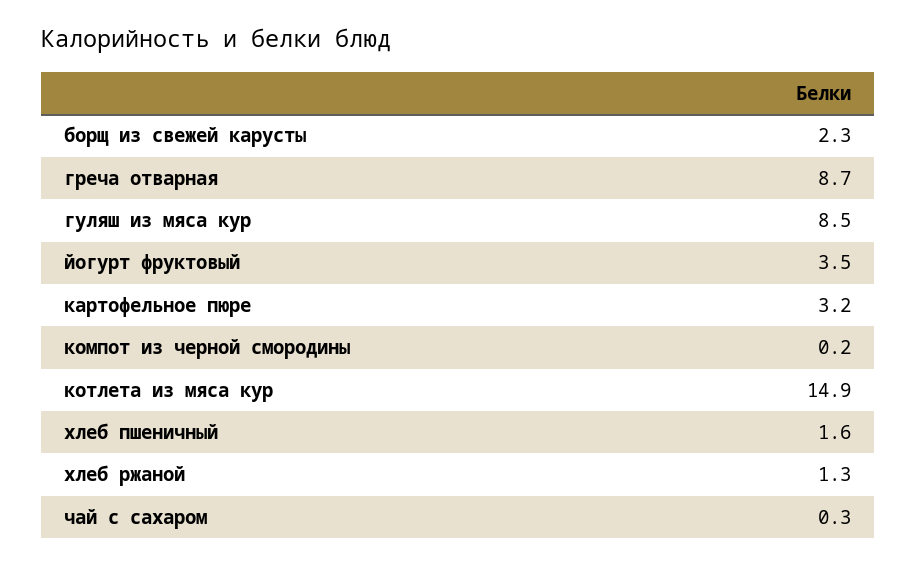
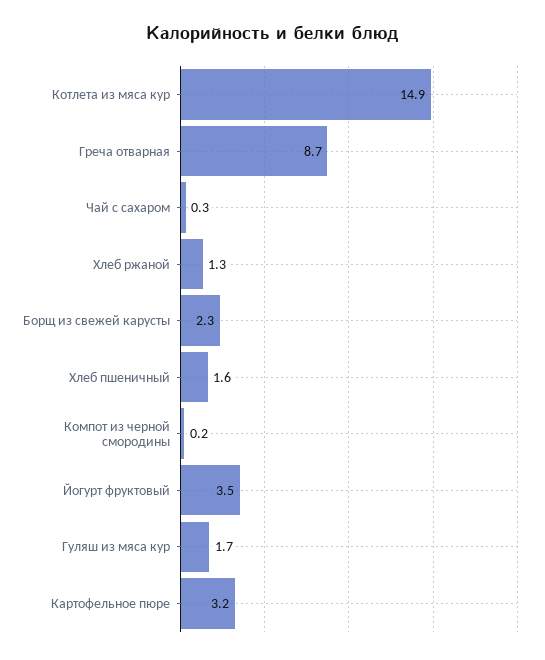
  {
    "борщ из свежей карусты": 2.3,
    "греча отварная": 8.7,
-   "гуляш из мяса кур": 8.5,
+   "гуляш из мяса кур": 1.7,
    "йогурт фруктовый": 3.5,
    "картофельное пюре": 3.2,
    "компот из черной смородины": 0.2,
    "котлета из мяса кур": 14.9,
    "хлеб пшеничный": 1.6,
    "хлеб ржаной": 1.3,
    "чай с сахаром": 0.3
  }

